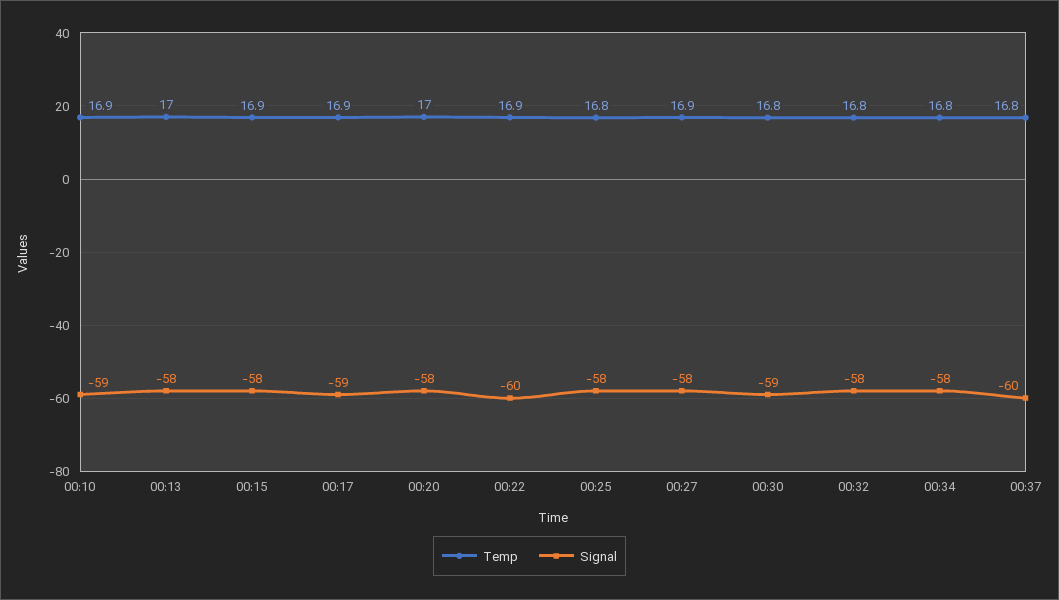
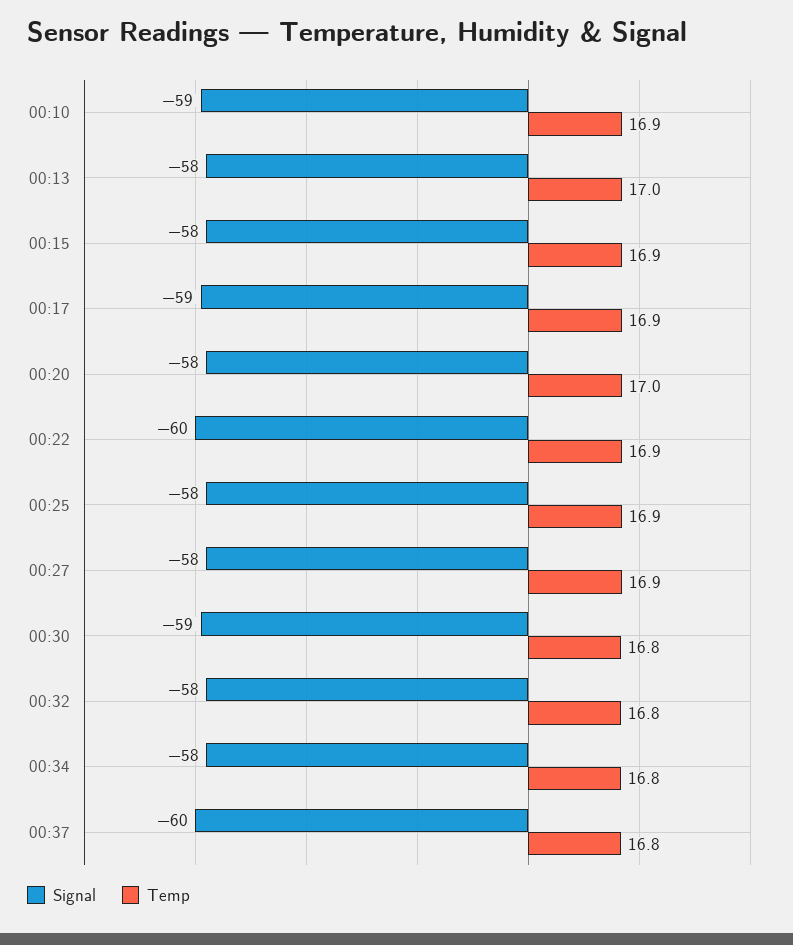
  {
    "Temp": {
      "00:10": 16.9,
      "00:13": 17,
      "00:15": 16.9,
      "00:17": 16.9,
      "00:20": 17,
      "00:22": 16.9,
-     "00:25": 16.8,
+     "00:25": 16.9,
      "00:27": 16.9,
      "00:30": 16.8,
      "00:32": 16.8,
      "00:34": 16.8,
      "00:37": 16.8
    },
    "Signal": {
      "00:10": -59,
      "00:13": -58,
      "00:15": -58,
      "00:17": -59,
      "00:20": -58,
      "00:22": -60,
      "00:25": -58,
      "00:27": -58,
      "00:30": -59,
      "00:32": -58,
      "00:34": -58,
      "00:37": -60
    }
  }

